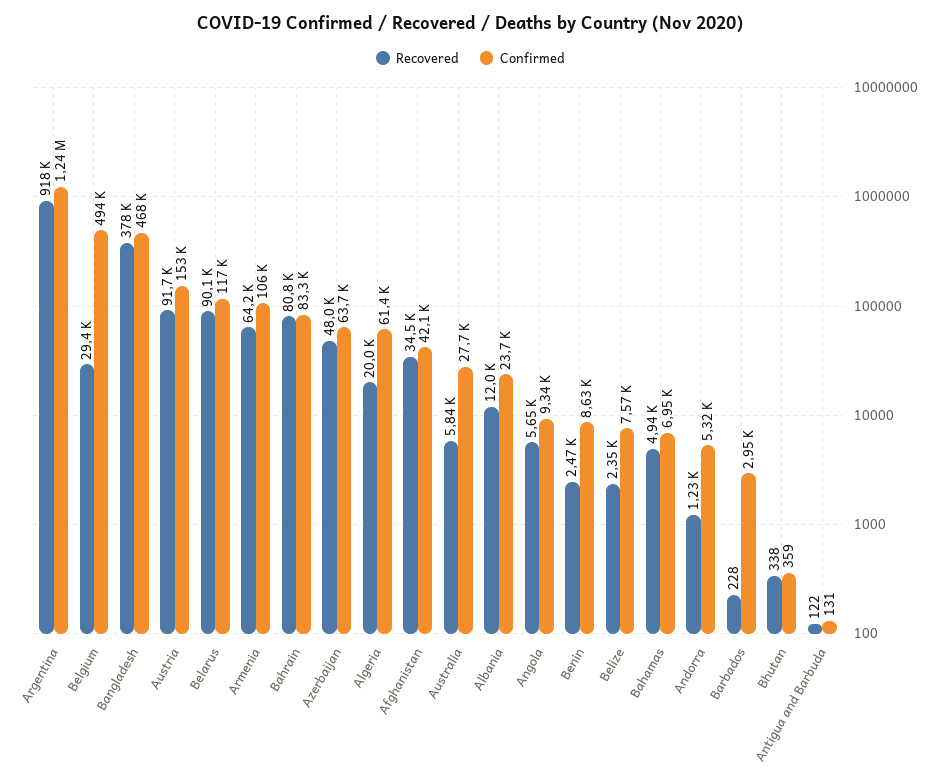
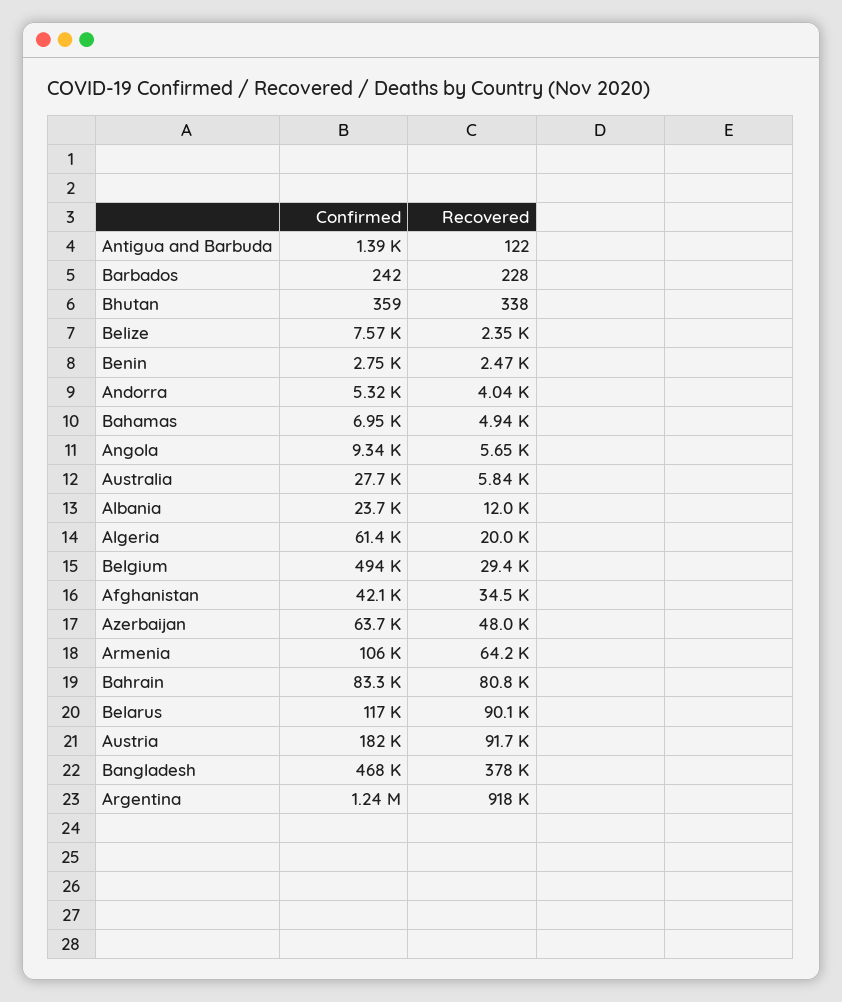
  {
    "Recovered": {
      "Argentina": 918000,
      "Belgium": 29400,
      "Bangladesh": 378000,
      "Austria": 91700,
      "Belarus": 90100,
      "Armenia": 64200,
      "Bahrain": 80800,
      "Azerbaijan": 48000,
      "Algeria": 20000,
      "Afghanistan": 34500,
      "Australia": 5840,
      "Albania": 12000,
      "Angola": 5650,
      "Benin": 2470,
      "Belize": 2350,
      "Bahamas": 4940,
-     "Andorra": 1230,
+     "Andorra": 4040,
      "Barbados": 228,
      "Bhutan": 338,
      "Antigua and Barbuda": 122
    },
    "Confirmed": {
      "Argentina": 1240000,
      "Belgium": 494000,
      "Bangladesh": 468000,
-     "Austria": 153000,
+     "Austria": 182000,
      "Belarus": 117000,
      "Armenia": 106000,
      "Bahrain": 83300,
      "Azerbaijan": 63700,
      "Algeria": 61400,
      "Afghanistan": 42100,
      "Australia": 27700,
      "Albania": 23700,
      "Angola": 9340,
-     "Benin": 8630,
+     "Benin": 2750,
      "Belize": 7570,
      "Bahamas": 6950,
      "Andorra": 5320,
-     "Barbados": 2950,
+     "Barbados": 242,
      "Bhutan": 359,
-     "Antigua and Barbuda": 131
+     "Antigua and Barbuda": 1390
    }
  }

